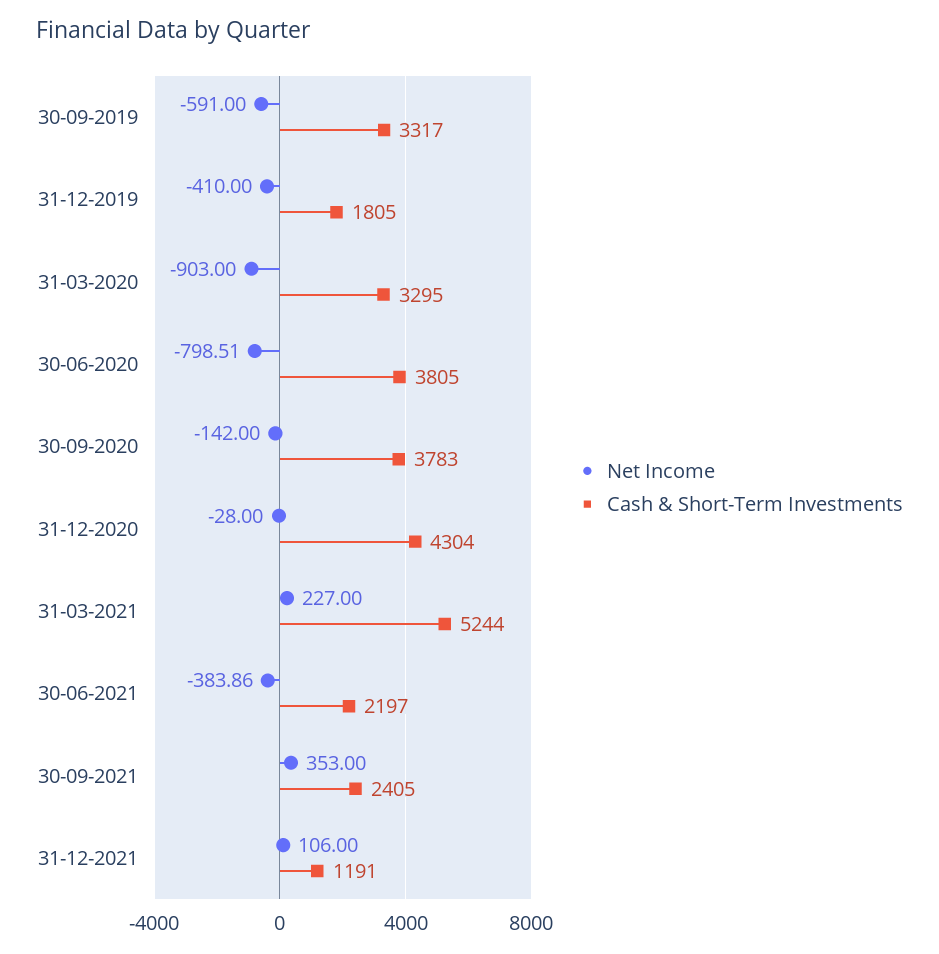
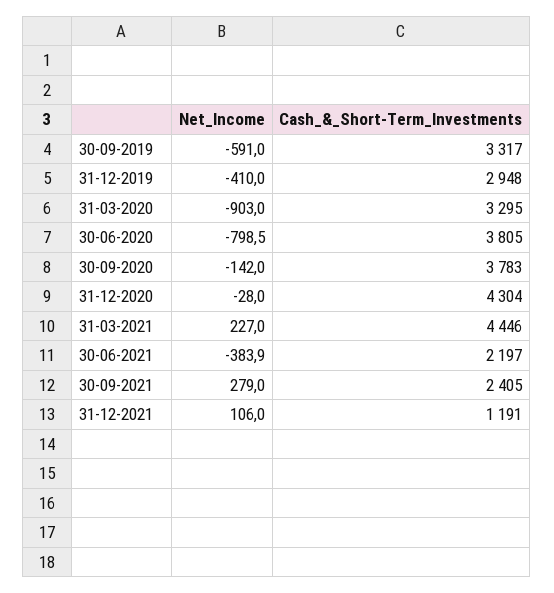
  {
    "Net Income": {
      "30-09-2019": -591,
      "31-12-2019": -410,
      "31-03-2020": -903,
      "30-06-2020": -798.51,
      "30-09-2020": -142,
      "31-12-2020": -28,
      "31-03-2021": 227,
      "30-06-2021": -383.86,
-     "30-09-2021": 353,
+     "30-09-2021": 279,
      "31-12-2021": 106
    },
    "Cash & Short-Term Investments": {
      "30-09-2019": 3317,
-     "31-12-2019": 1805,
+     "31-12-2019": 2948,
      "31-03-2020": 3295,
      "30-06-2020": 3805,
      "30-09-2020": 3783,
      "31-12-2020": 4304,
-     "31-03-2021": 5244,
+     "31-03-2021": 4446,
      "30-06-2021": 2197,
      "30-09-2021": 2405,
      "31-12-2021": 1191
    }
  }

